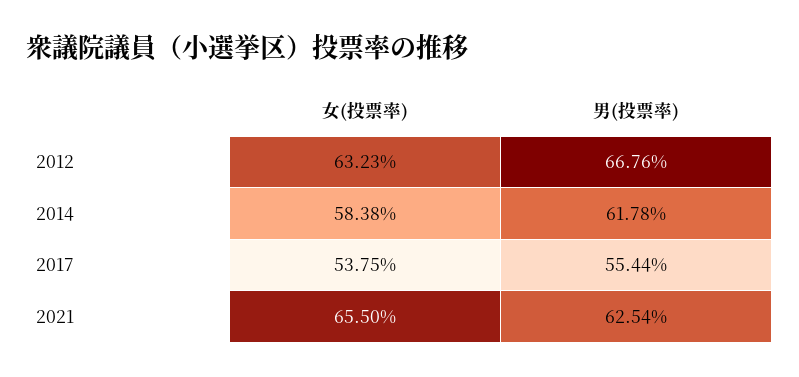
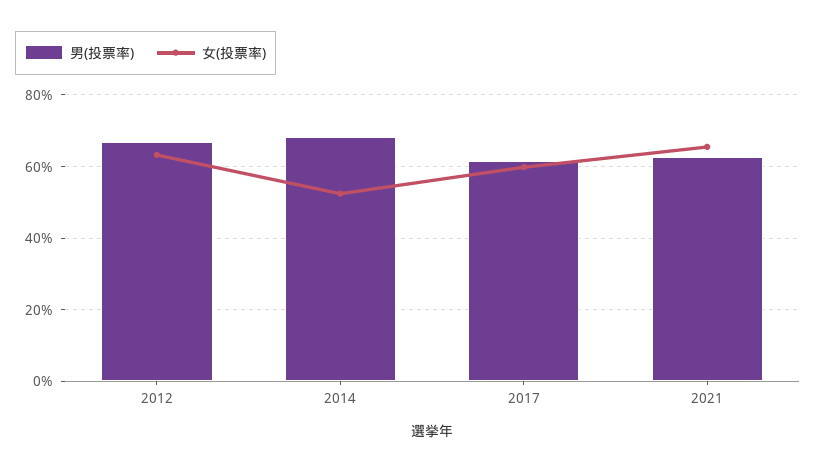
  {
    "女(投票率)": {
      "2012": 63.23,
-     "2014": 58.38,
+     "2014": 52,
-     "2017": 53.75,
+     "2017": 60,
      "2021": 65.5
    },
    "男(投票率)": {
      "2012": 66.76,
-     "2014": 61.78,
+     "2014": 68,
-     "2017": 55.44,
+     "2017": 62,
      "2021": 62.54
    }
  }

